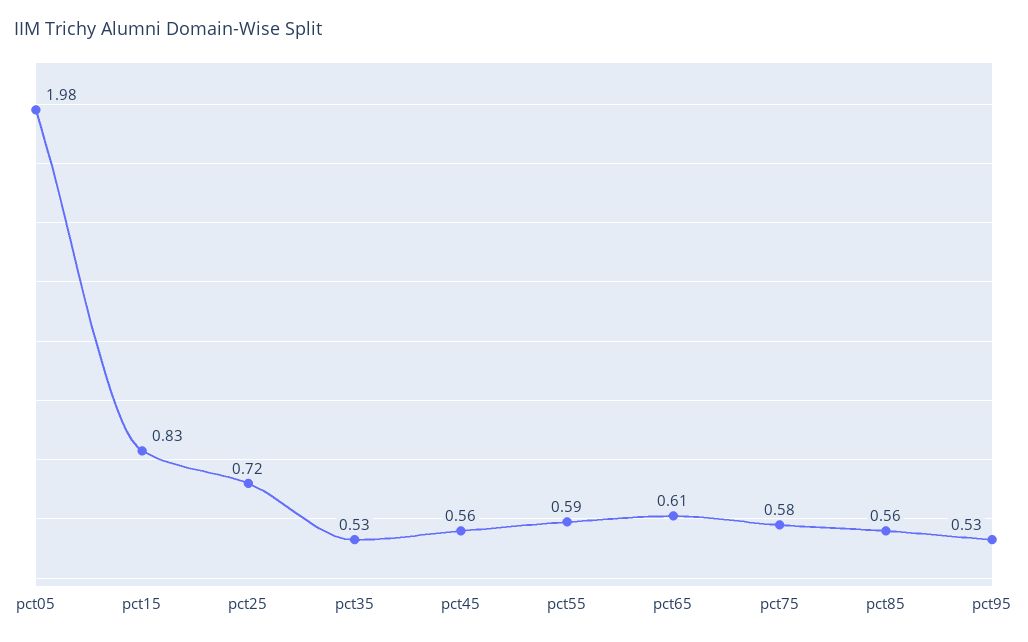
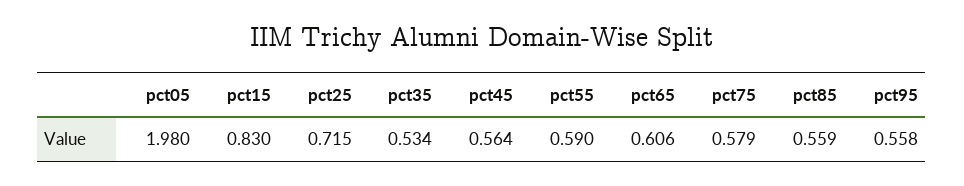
  {
    "pct05": 1.98,
    "pct15": 0.83,
    "pct25": 0.715,
    "pct35": 0.534,
    "pct45": 0.564,
    "pct55": 0.59,
    "pct65": 0.606,
    "pct75": 0.579,
    "pct85": 0.559,
-   "pct95": 0.53
+   "pct95": 0.558
  }

